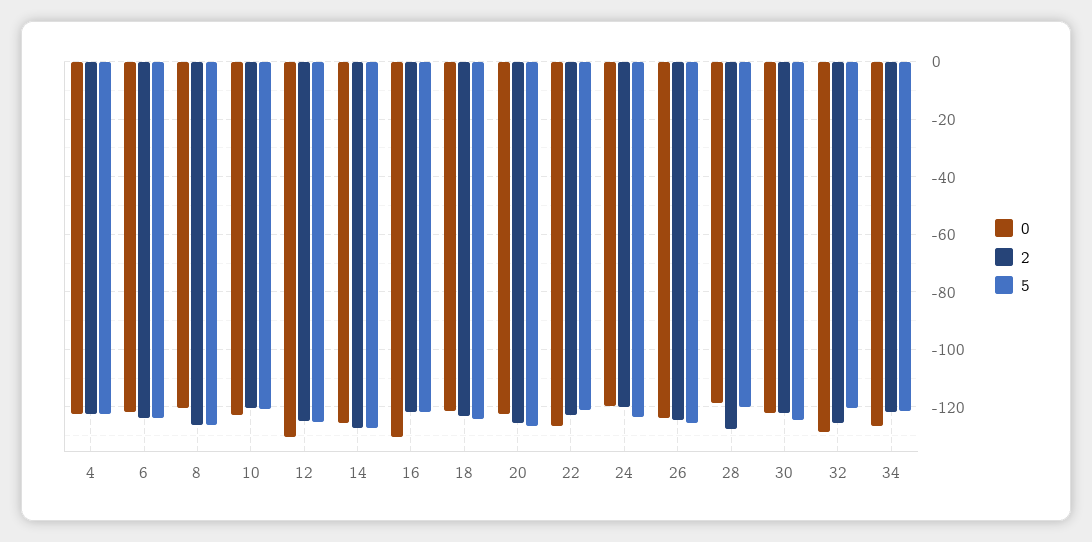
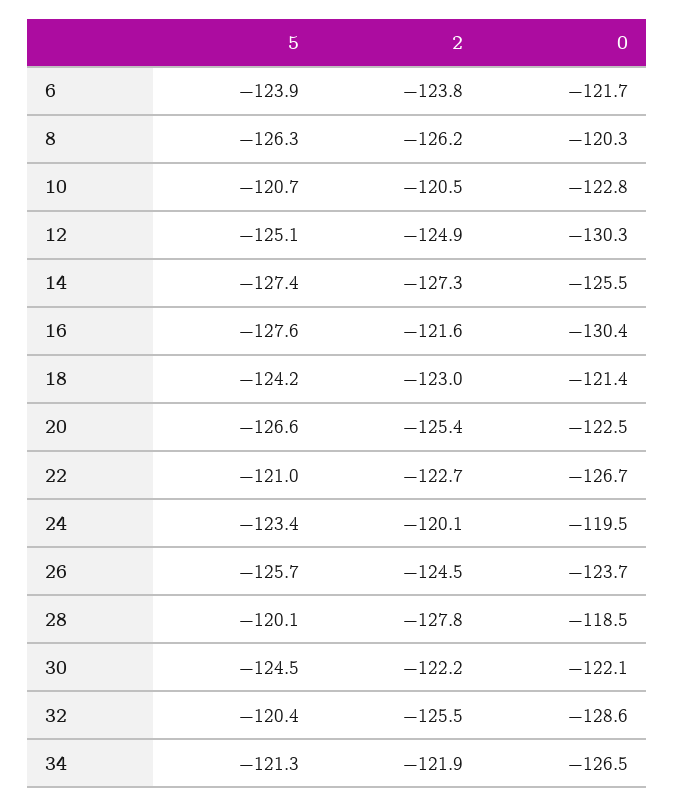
  {
    "0": {
-     "4": -122.5,
      "6": -121.7,
      "8": -120.3,
      "10": -122.8,
      "12": -130.3,
      "14": -125.5,
      "16": -130.4,
      "18": -121.4,
      "20": -122.5,
      "22": -126.7,
      "24": -119.5,
      "26": -123.7,
      "28": -118.5,
      "30": -122.1,
      "32": -128.6,
      "34": -126.5
    },
    "2": {
-     "4": -122.5,
      "6": -123.8,
      "8": -126.2,
      "10": -120.5,
      "12": -124.9,
      "14": -127.3,
      "16": -121.6,
      "18": -123,
      "20": -125.4,
      "22": -122.7,
      "24": -120.1,
      "26": -124.5,
      "28": -127.8,
      "30": -122.2,
      "32": -125.5,
      "34": -121.9
    },
    "5": {
-     "4": -122.5,
      "6": -123.9,
      "8": -126.3,
      "10": -120.7,
      "12": -125.1,
      "14": -127.4,
-     "16": -122.5,
+     "16": -127.6,
      "18": -124.2,
      "20": -126.6,
      "22": -121,
      "24": -123.4,
      "26": -125.7,
      "28": -120.1,
      "30": -124.5,
      "32": -120.4,
      "34": -121.3
    }
  }

